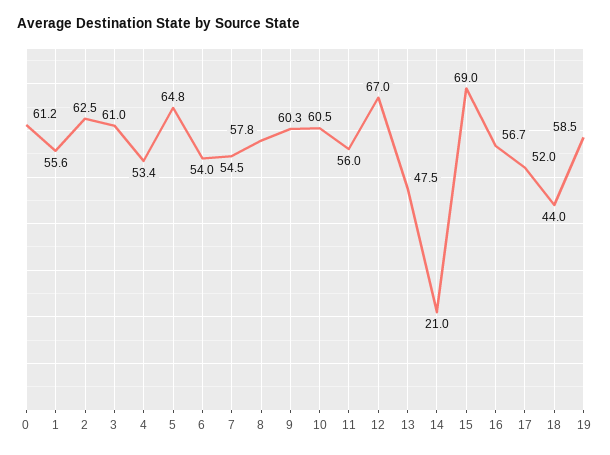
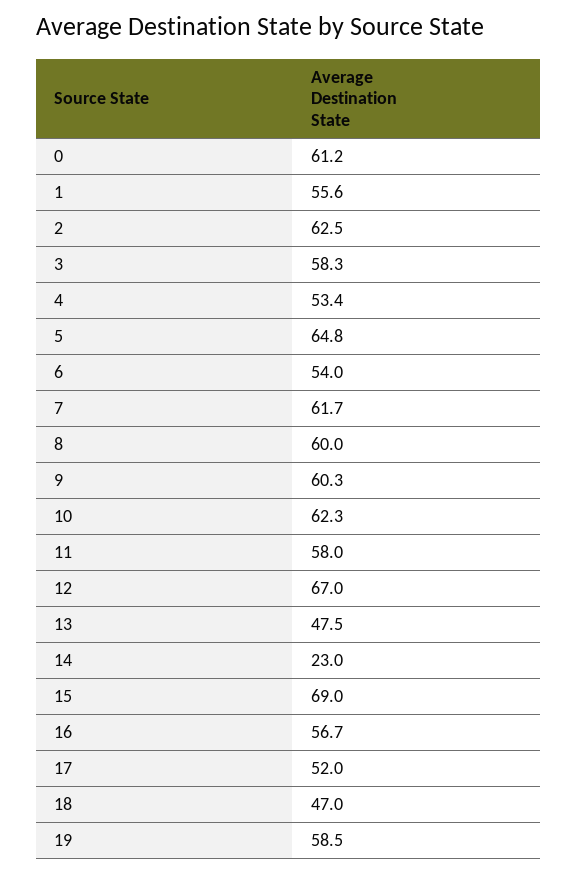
  {
    "0": 61.2,
    "1": 55.6,
    "2": 62.5,
-   "3": 61,
+   "3": 58.3,
    "4": 53.4,
    "5": 64.8,
    "6": 54,
-   "7": 54.5,
+   "7": 61.7,
-   "8": 57.8,
+   "8": 60,
    "9": 60.3,
-   "10": 60.5,
+   "10": 62.3,
-   "11": 56,
+   "11": 58,
    "12": 67,
    "13": 47.5,
-   "14": 21,
+   "14": 23,
    "15": 69,
    "16": 56.7,
    "17": 52,
-   "18": 44,
+   "18": 47,
    "19": 58.5
  }

